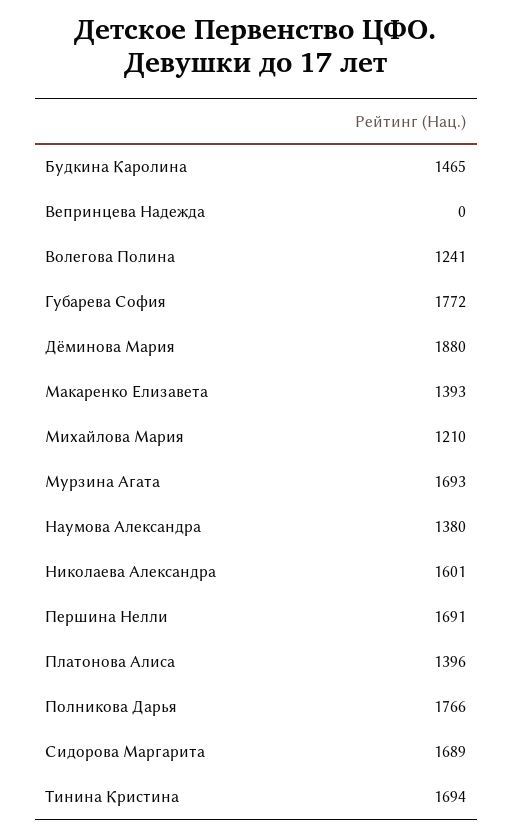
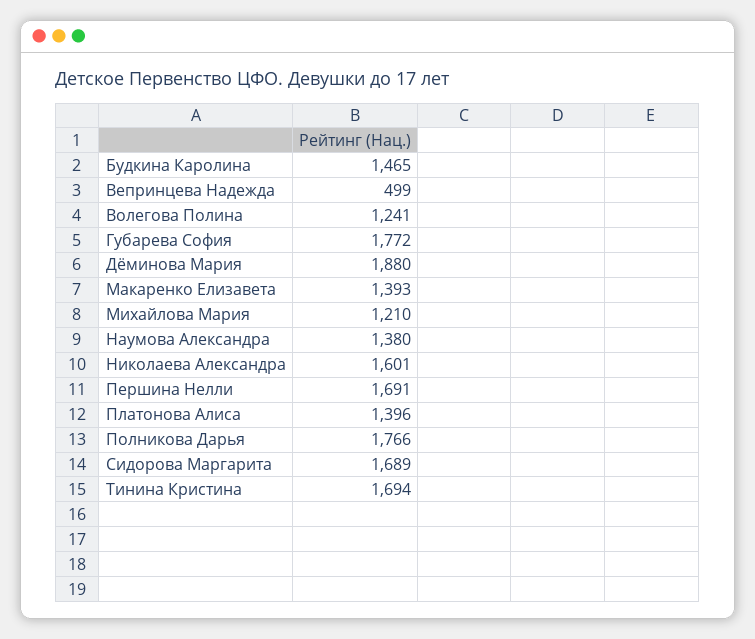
  {
    "Будкина Каролина": 1465,
-   "Вепринцева Надежда": 0,
+   "Вепринцева Надежда": 499,
    "Волегова Полина": 1241,
    "Губарева София": 1772,
    "Дёминова Мария": 1880,
    "Макаренко Елизавета": 1393,
    "Михайлова Мария": 1210,
-   "Мурзина Агата": 1693,
    "Наумова Александра": 1380,
    "Николаева Александра": 1601,
    "Першина Нелли": 1691,
    "Платонова Алиса": 1396,
    "Полникова Дарья": 1766,
    "Сидорова Маргарита": 1689,
    "Тинина Кристина": 1694
  }

